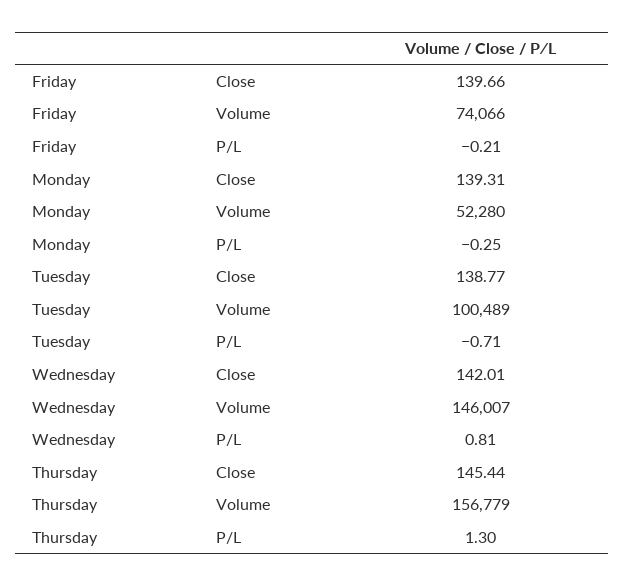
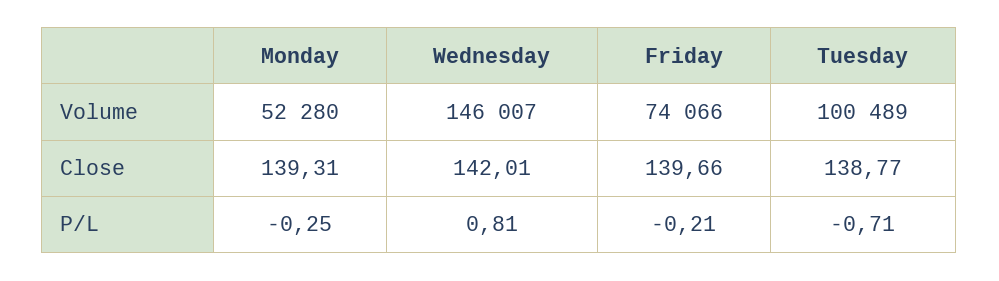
  {
    "Friday": {
      "Close": 139.66,
      "Volume": 74066,
      "P/L": -0.21
    },
    "Monday": {
      "Close": 139.31,
      "Volume": 52280,
      "P/L": -0.25
    },
    "Tuesday": {
      "Close": 138.77,
      "Volume": 100489,
      "P/L": -0.71
    },
    "Wednesday": {
      "Close": 142.01,
      "Volume": 146007,
      "P/L": 0.81
-   },
+   }
-   "Thursday": {
-     "Close": 145.44,
-     "Volume": 156779,
-     "P/L": 1.3
-   }
  }

